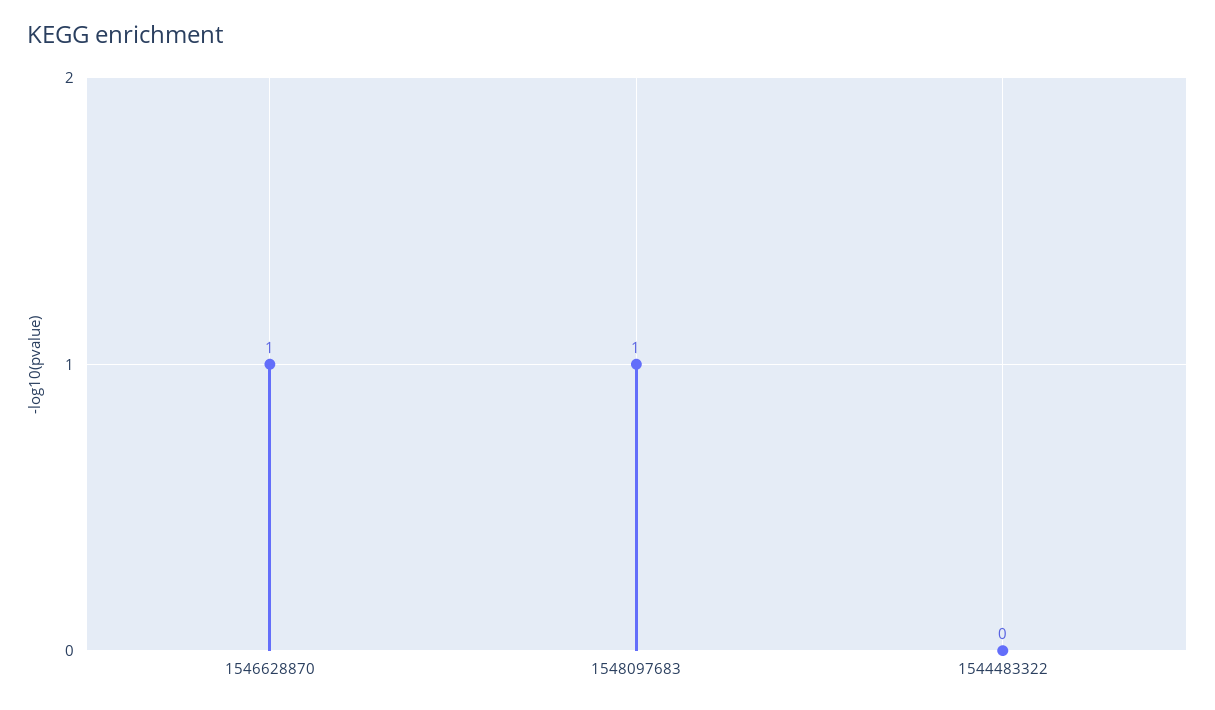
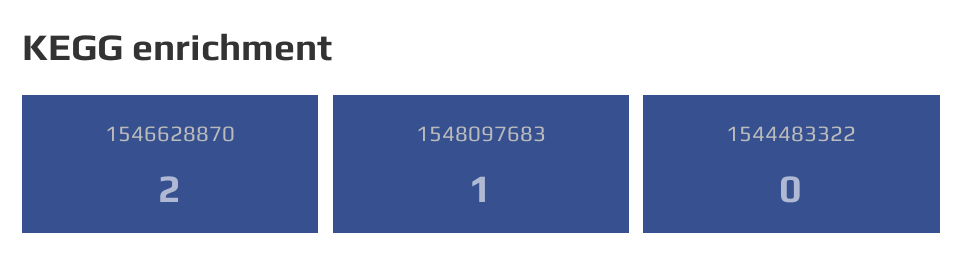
  {
-   "1546628870": 1,
+   "1546628870": 2,
    "1548097683": 1,
    "1544483322": 0
  }

